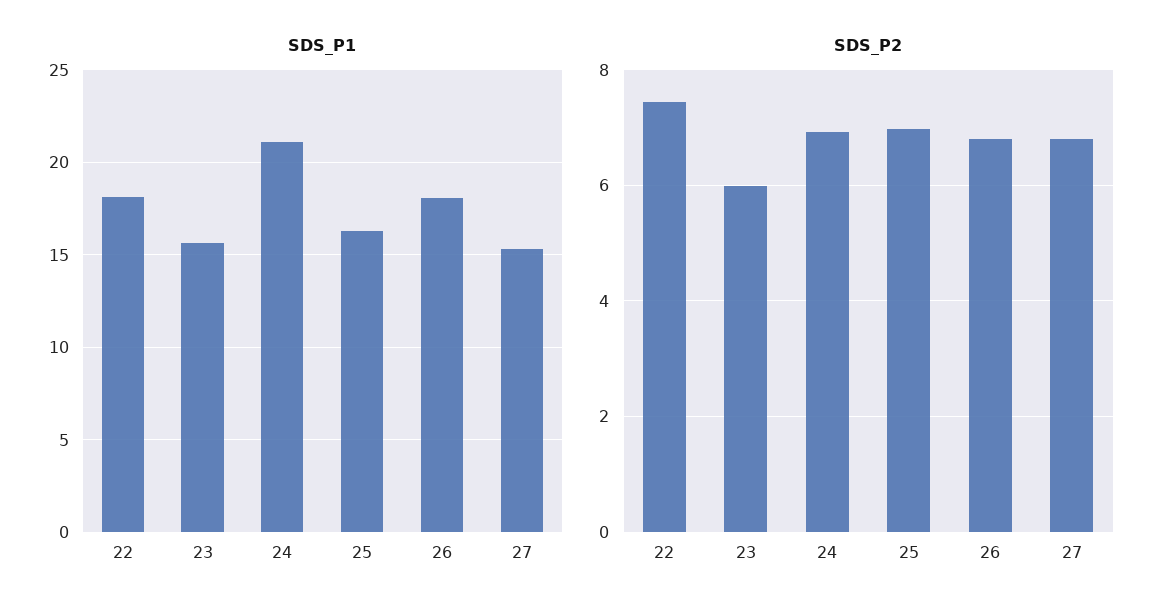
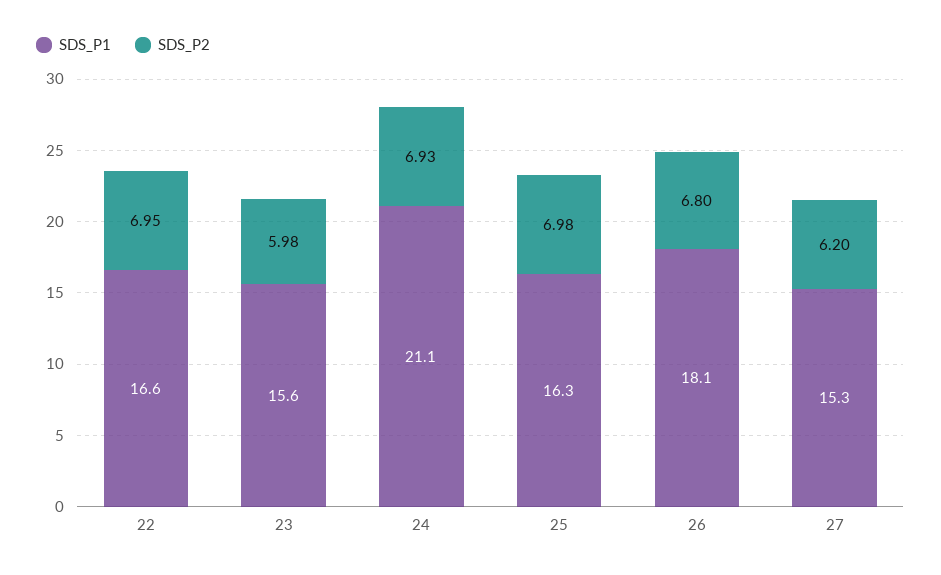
  {
    "SDS_P1": {
-     "22": 18,
+     "22": 16.6,
      "23": 15.6,
      "24": 21.1,
      "25": 16.3,
      "26": 18.1,
      "27": 15.3
    },
    "SDS_P2": {
-     "22": 7.4,
+     "22": 6.95,
      "23": 5.98,
      "24": 6.93,
      "25": 6.98,
      "26": 6.8,
-     "27": 6.8
+     "27": 6.2
    }
  }

